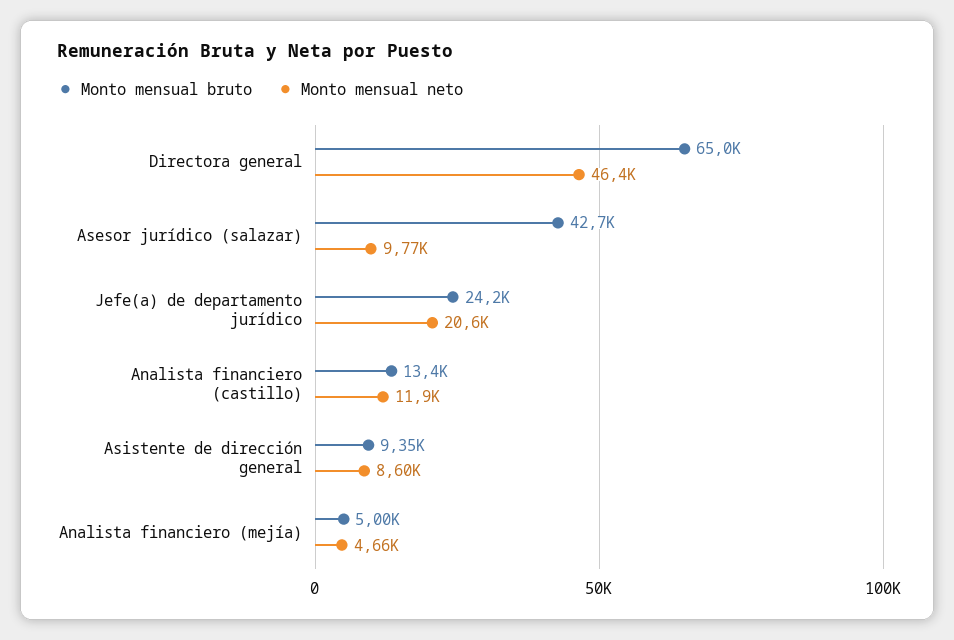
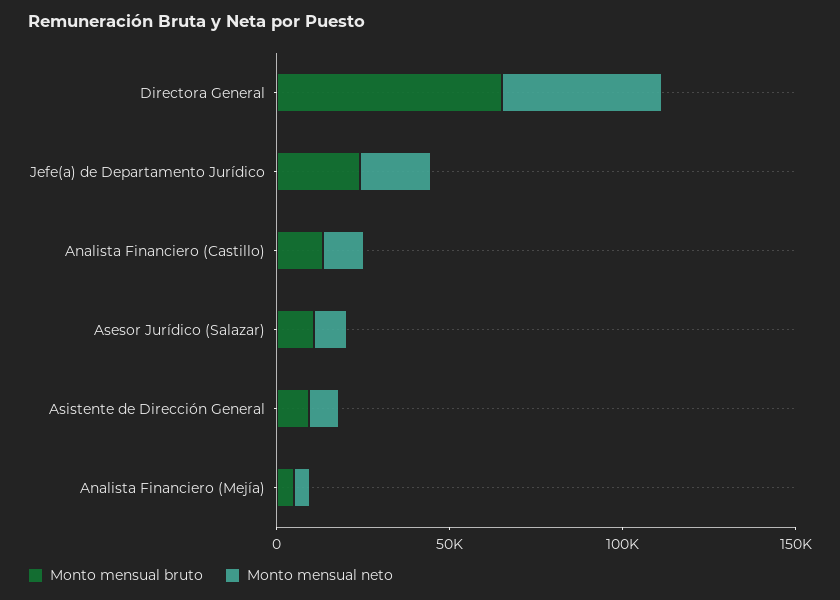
  {
    "Monto mensual bruto": {
      "Directora general": 65000,
-     "Asesor jurídico (salazar)": 42700,
+     "Asesor jurídico (salazar)": 10000,
      "Jefe(a) de departamento jurídico": 24200,
      "Analista financiero (castillo)": 13400,
      "Asistente de dirección general": 9350,
      "Analista financiero (mejía)": 5000
    },
    "Monto mensual neto": {
      "Directora general": 46400,
      "Asesor jurídico (salazar)": 9770,
      "Jefe(a) de departamento jurídico": 20600,
      "Analista financiero (castillo)": 11900,
      "Asistente de dirección general": 8600,
      "Analista financiero (mejía)": 4660
    }
  }

